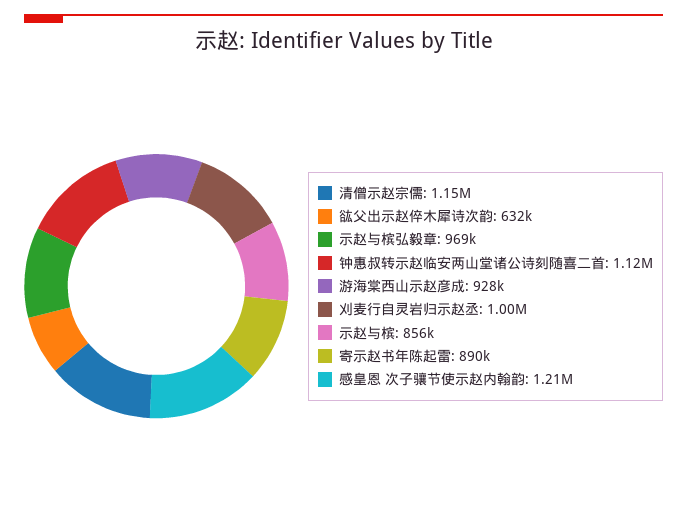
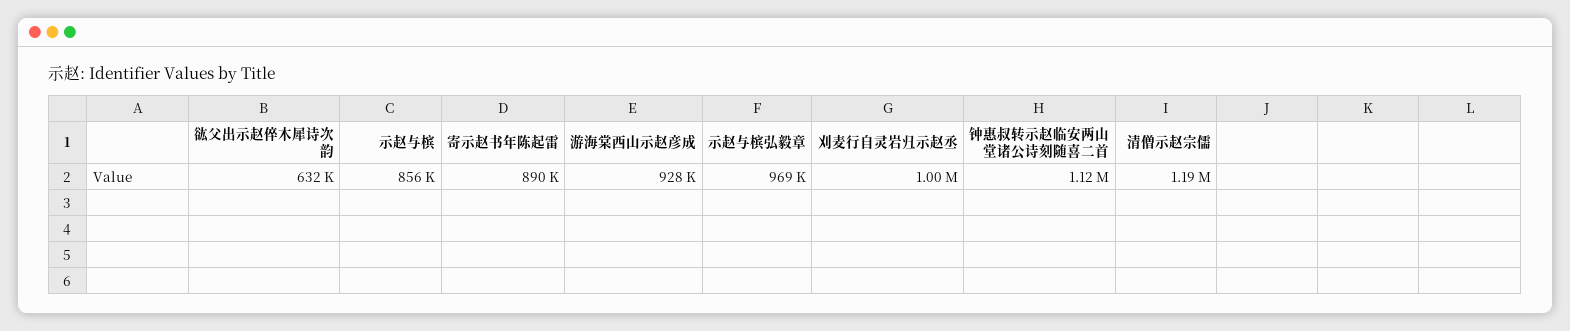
  {
-   "清僧示赵宗儒": 1150000,
+   "清僧示赵宗儒": 1190000,
    "谹父出示赵倅木犀诗次韵": 632000,
    "示赵与槟弘毅章": 969000,
    "钟惠叔转示赵临安两山堂诸公诗刻随喜二首": 1120000,
    "游海棠西山示赵彦成": 928000,
    "刈麦行自灵岩归示赵丞": 1000000,
    "示赵与槟": 856000,
-   "寄示赵书年陈起雷": 890000,
+   "寄示赵书年陈起雷": 890000
-   "感皇恩 次子骧节使示赵内翰韵": 1210000
  }

